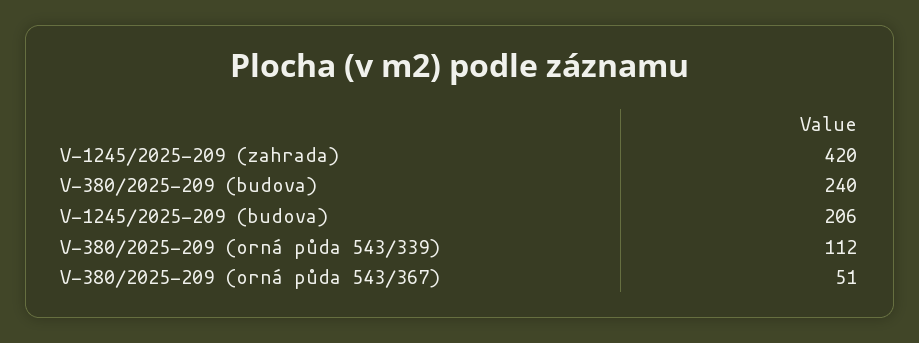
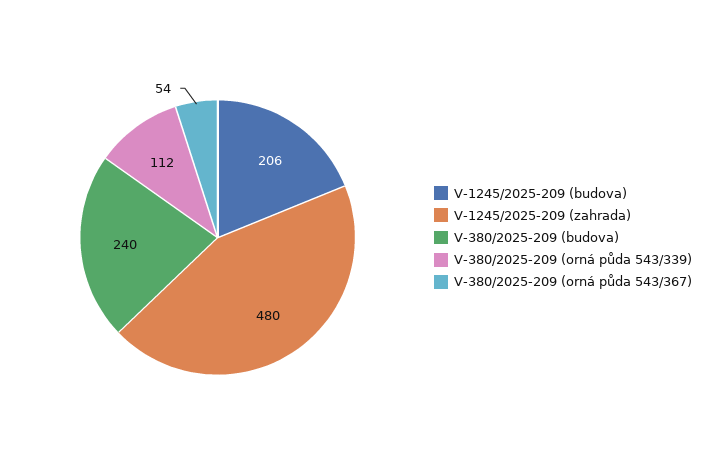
  {
-   "V-1245/2025-209 (zahrada)": 420,
+   "V-1245/2025-209 (zahrada)": 480,
    "V-380/2025-209 (budova)": 240,
    "V-1245/2025-209 (budova)": 206,
    "V-380/2025-209 (orná půda 543/339)": 112,
-   "V-380/2025-209 (orná půda 543/367)": 51
+   "V-380/2025-209 (orná půda 543/367)": 54
  }

